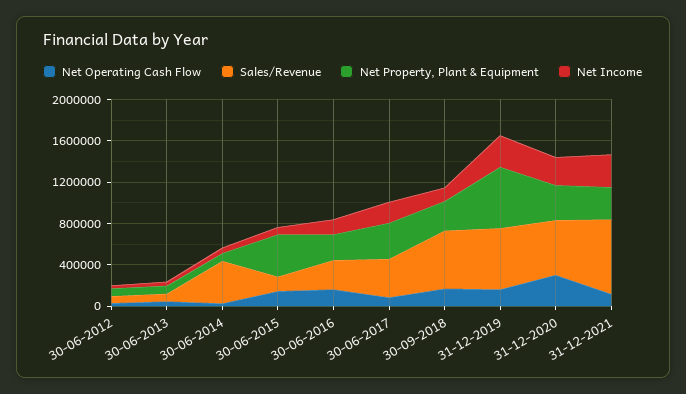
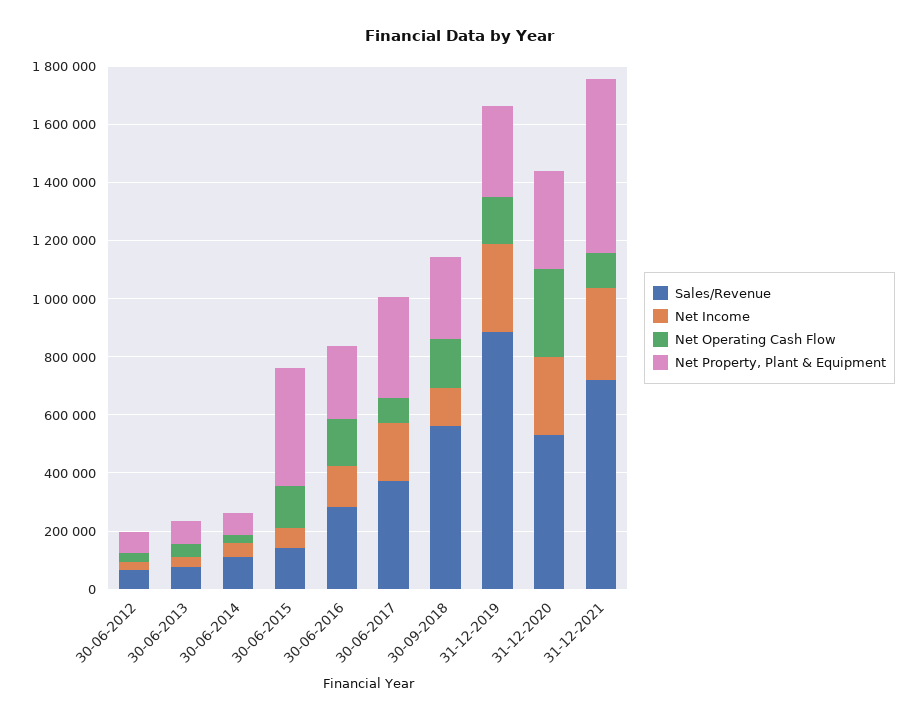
  {
    "Net Operating Cash Flow": {
      "30-06-2012": 50000,
      "30-06-2013": 50000,
      "30-06-2014": 50000,
      "30-06-2015": 150000,
      "30-06-2016": 150000,
      "30-06-2017": 100000,
      "30-09-2018": 150000,
      "31-12-2019": 150000,
      "31-12-2020": 300000,
      "31-12-2021": 100000
    },
    "Sales/Revenue": {
      "30-06-2012": 50000,
      "30-06-2013": 100000,
-     "30-06-2014": 400000,
+     "30-06-2014": 100000,
      "30-06-2015": 150000,
      "30-06-2016": 300000,
      "30-06-2017": 350000,
      "30-09-2018": 550000,
-     "31-12-2019": 600000,
+     "31-12-2019": 900000,
      "31-12-2020": 550000,
      "31-12-2021": 700000
    },
    "Net Property, Plant & Equipment": {
      "30-06-2012": 50000,
      "30-06-2013": 100000,
      "30-06-2014": 100000,
      "30-06-2015": 400000,
      "30-06-2016": 250000,
      "30-06-2017": 350000,
      "30-09-2018": 300000,
-     "31-12-2019": 600000,
+     "31-12-2019": 300000,
      "31-12-2020": 350000,
-     "31-12-2021": 300000
+     "31-12-2021": 600000
    },
    "Net Income": {
      "30-06-2012": 50000,
      "30-06-2013": 50000,
      "30-06-2014": 50000,
      "30-06-2015": 50000,
      "30-06-2016": 150000,
      "30-06-2017": 200000,
      "30-09-2018": 150000,
      "31-12-2019": 300000,
      "31-12-2020": 250000,
      "31-12-2021": 300000
    }
  }

